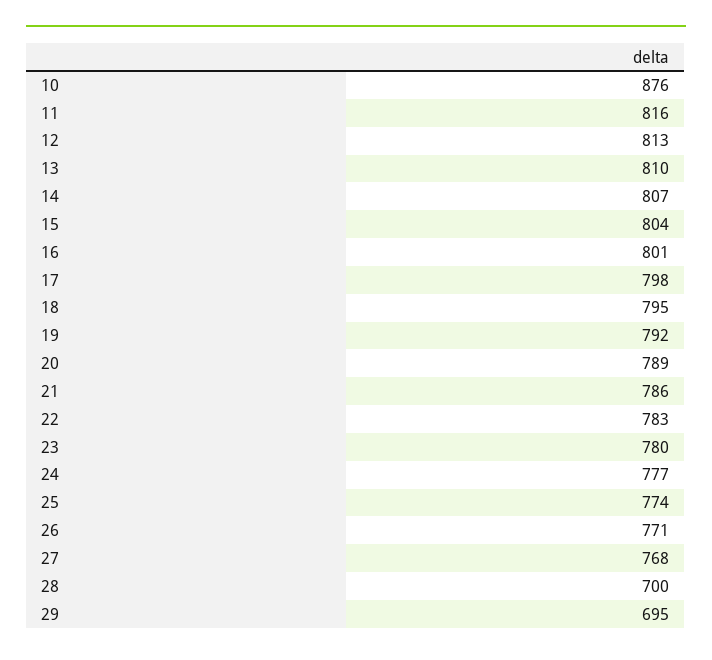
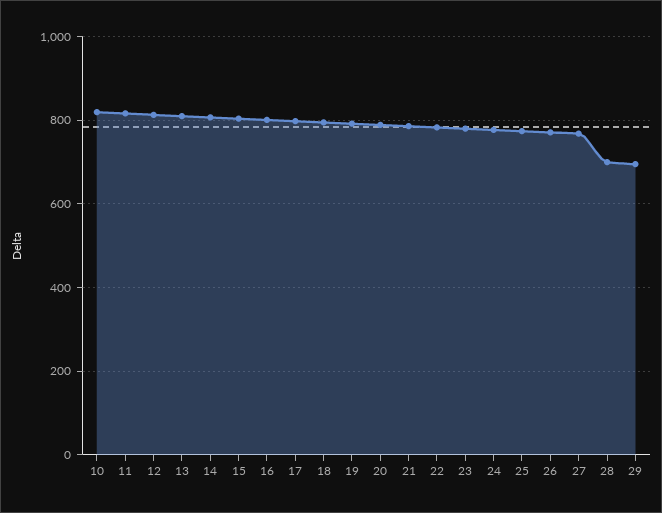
  {
-   "10": 876,
+   "10": 820,
    "11": 816,
    "12": 813,
    "13": 810,
    "14": 807,
    "15": 804,
    "16": 801,
    "17": 798,
    "18": 795,
    "19": 792,
    "20": 789,
    "21": 786,
    "22": 783,
    "23": 780,
    "24": 777,
    "25": 774,
    "26": 771,
    "27": 768,
    "28": 700,
    "29": 695
  }

